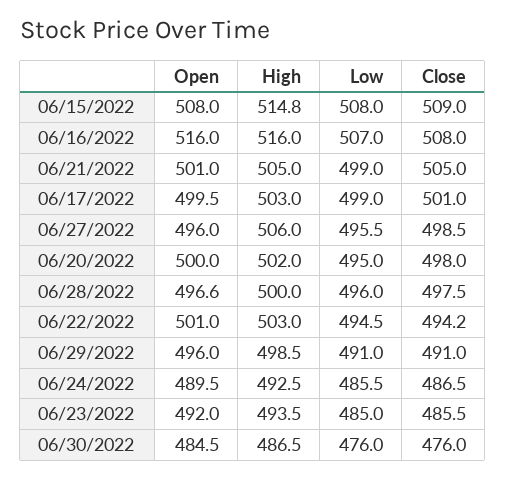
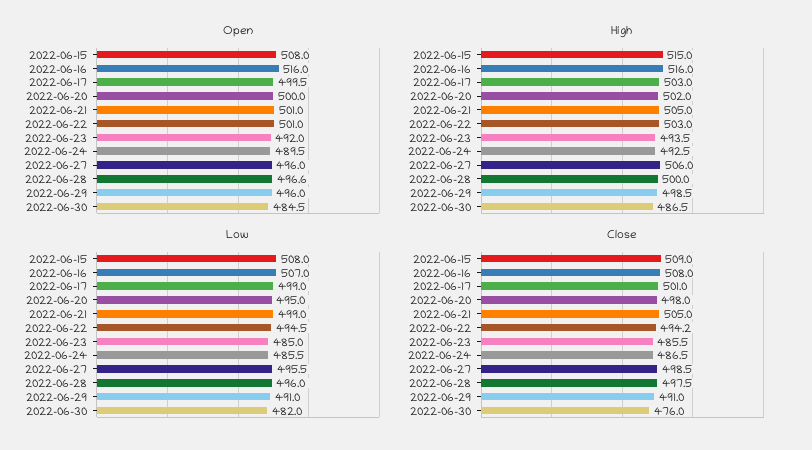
  {
    "Open": {
      "06/15/2022": 508,
      "06/16/2022": 516,
      "06/21/2022": 501,
      "06/17/2022": 499.5,
      "06/27/2022": 496,
      "06/20/2022": 500,
      "06/28/2022": 496.6,
      "06/22/2022": 501,
      "06/29/2022": 496,
      "06/24/2022": 489.5,
      "06/23/2022": 492,
      "06/30/2022": 484.5
    },
    "High": {
-     "06/15/2022": 514.8,
+     "06/15/2022": 515,
      "06/16/2022": 516,
      "06/21/2022": 505,
      "06/17/2022": 503,
      "06/27/2022": 506,
      "06/20/2022": 502,
      "06/28/2022": 500,
      "06/22/2022": 503,
      "06/29/2022": 498.5,
      "06/24/2022": 492.5,
      "06/23/2022": 493.5,
      "06/30/2022": 486.5
    },
    "Low": {
      "06/15/2022": 508,
      "06/16/2022": 507,
      "06/21/2022": 499,
      "06/17/2022": 499,
      "06/27/2022": 495.5,
      "06/20/2022": 495,
      "06/28/2022": 496,
      "06/22/2022": 494.5,
      "06/29/2022": 491,
      "06/24/2022": 485.5,
      "06/23/2022": 485,
-     "06/30/2022": 476
+     "06/30/2022": 482
    },
    "Close": {
      "06/15/2022": 509,
      "06/16/2022": 508,
      "06/21/2022": 505,
      "06/17/2022": 501,
      "06/27/2022": 498.5,
      "06/20/2022": 498,
      "06/28/2022": 497.5,
      "06/22/2022": 494.2,
      "06/29/2022": 491,
      "06/24/2022": 486.5,
      "06/23/2022": 485.5,
      "06/30/2022": 476
    }
  }

